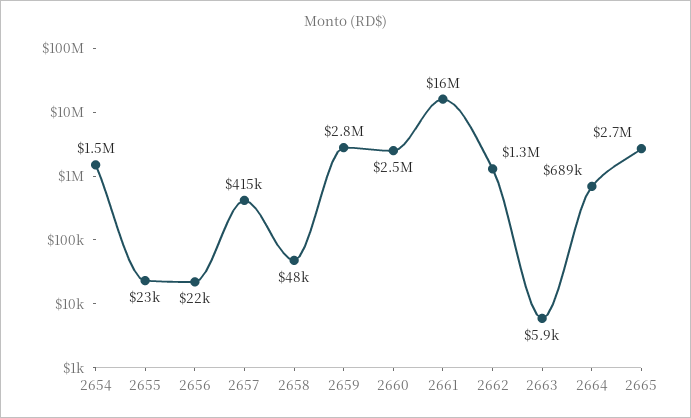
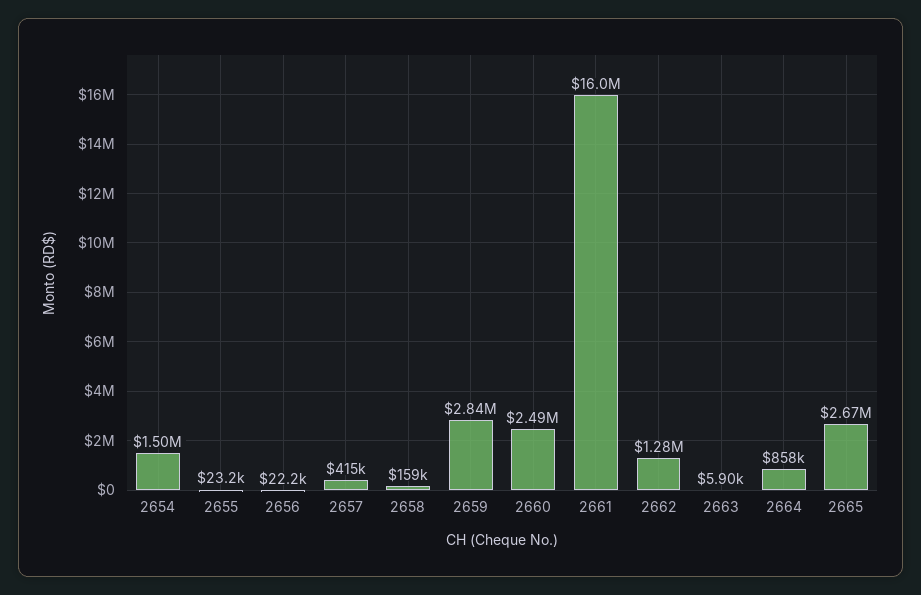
  {
    "2654": 1500000,
    "2655": 23200,
    "2656": 22200,
    "2657": 415000,
-   "2658": 48000,
+   "2658": 159000,
    "2659": 2840000,
    "2660": 2490000,
    "2661": 16000000,
    "2662": 1280000,
    "2663": 5900,
-   "2664": 689000,
+   "2664": 858000,
    "2665": 2670000
  }

